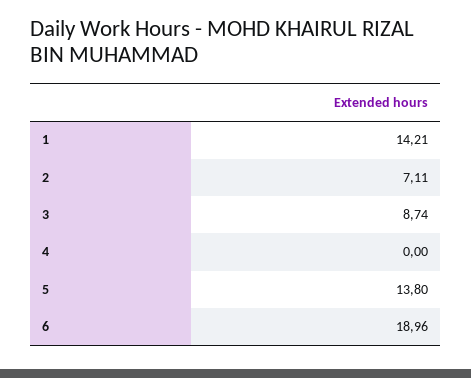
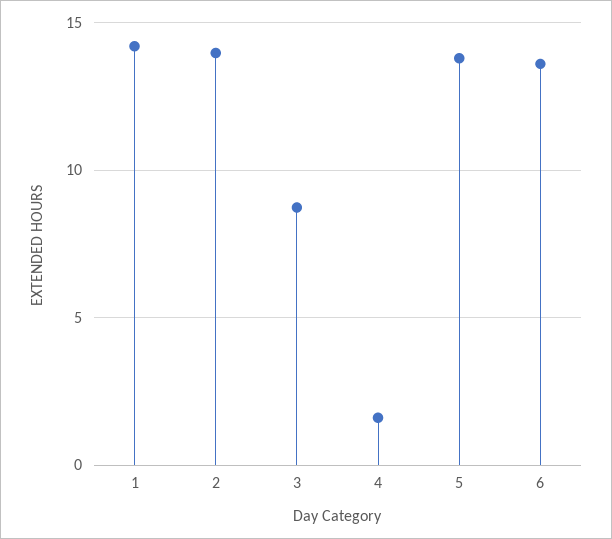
  {
    "1": 14.21,
-   "2": 7.11,
+   "2": 14,
    "3": 8.74,
-   "4": 0,
+   "4": 1.5,
    "5": 13.8,
-   "6": 18.96
+   "6": 13.5
  }

